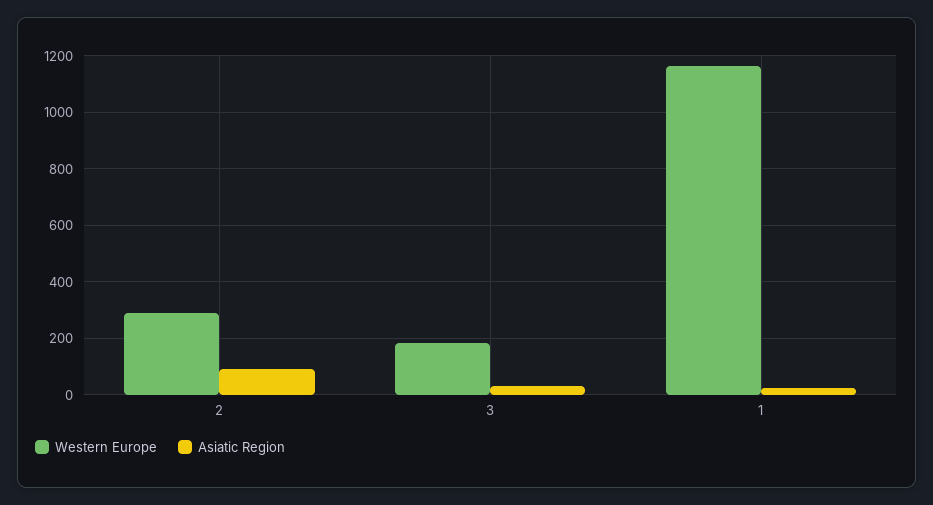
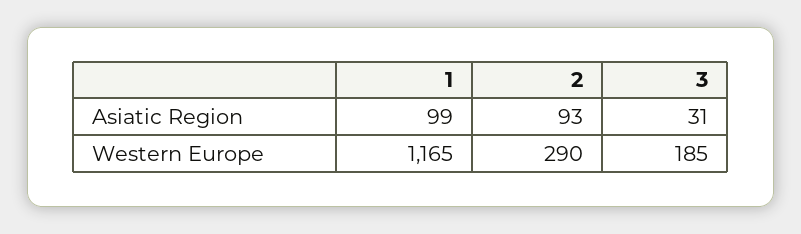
  {
    "Western Europe": {
      "2": 290,
      "3": 185,
      "1": 1165
    },
    "Asiatic Region": {
      "2": 93,
      "3": 31,
-     "1": 25
+     "1": 99
    }
  }

